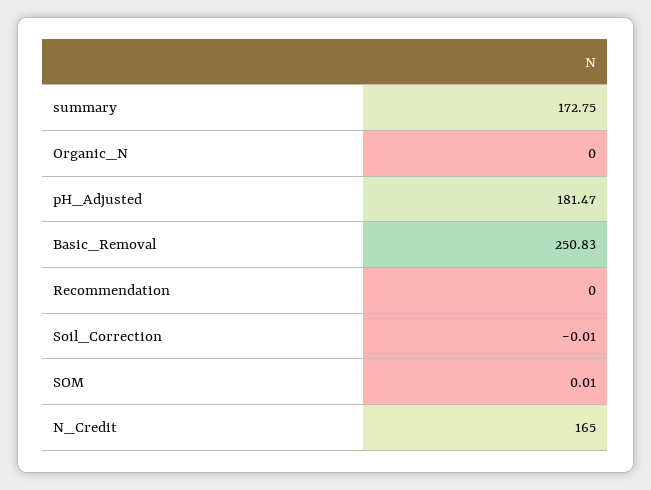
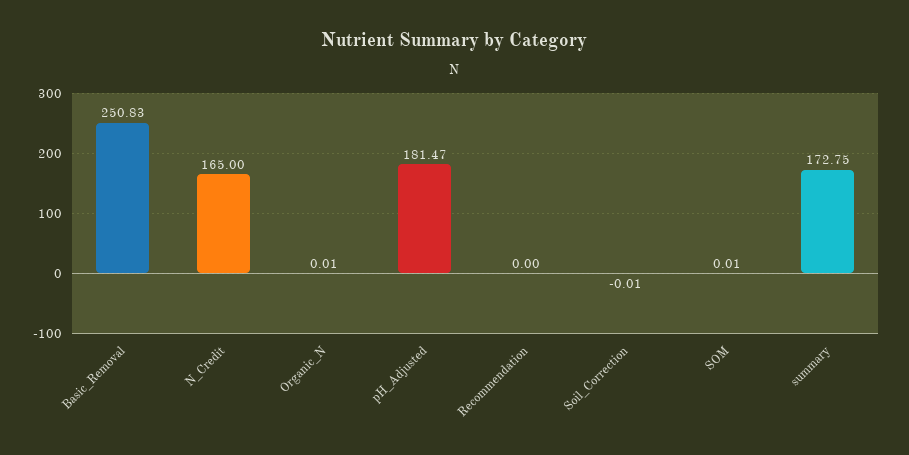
  {
    "summary": 172.75,
-   "Organic_N": 0,
+   "Organic_N": 0.01,
    "pH_Adjusted": 181.47,
    "Basic_Removal": 250.83,
    "Recommendation": 0,
    "Soil_Correction": -0.01,
    "SOM": 0.01,
    "N_Credit": 165
  }

